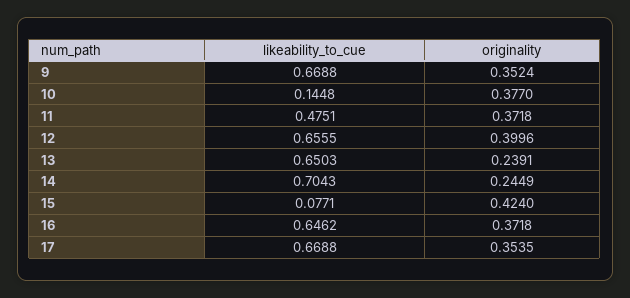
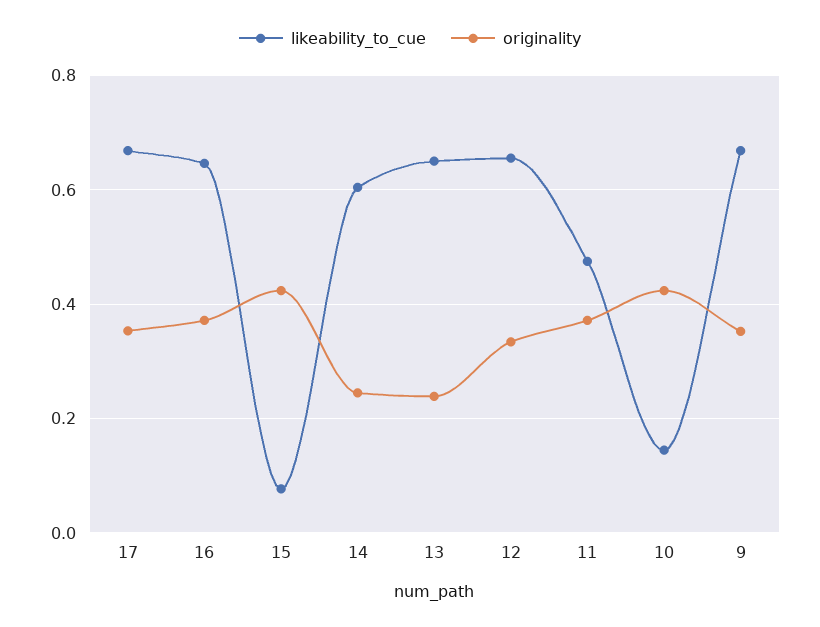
  {
    "likeability_to_cue": {
      "9": 0.6688,
      "10": 0.1448,
      "11": 0.4751,
      "12": 0.6555,
      "13": 0.6503,
-     "14": 0.7043,
+     "14": 0.6,
      "15": 0.0771,
      "16": 0.6462,
      "17": 0.6688
    },
    "originality": {
      "9": 0.3524,
-     "10": 0.377,
+     "10": 0.42,
      "11": 0.3718,
-     "12": 0.3996,
+     "12": 0.34,
      "13": 0.2391,
      "14": 0.2449,
      "15": 0.424,
      "16": 0.3718,
      "17": 0.3535
    }
  }

